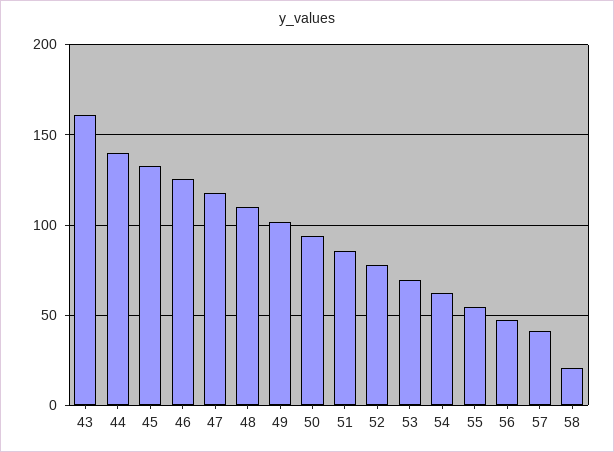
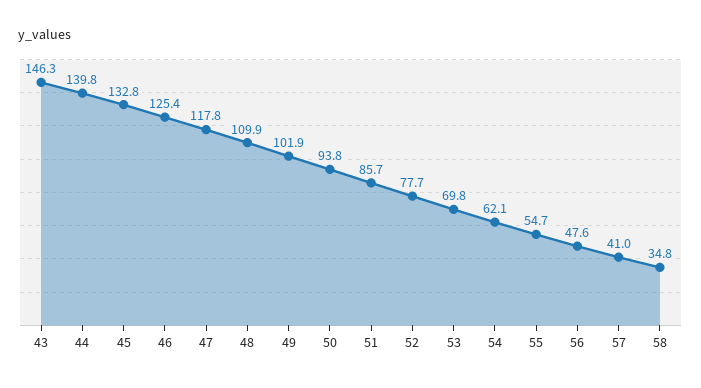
  {
-   "43": 160,
+   "43": 146.3,
    "44": 139.8,
    "45": 132.8,
    "46": 125.4,
    "47": 117.8,
    "48": 109.9,
    "49": 101.9,
    "50": 93.8,
    "51": 85.7,
    "52": 77.7,
    "53": 69.8,
    "54": 62.1,
    "55": 54.7,
    "56": 47.6,
    "57": 41,
-   "58": 20
+   "58": 34.8
  }

